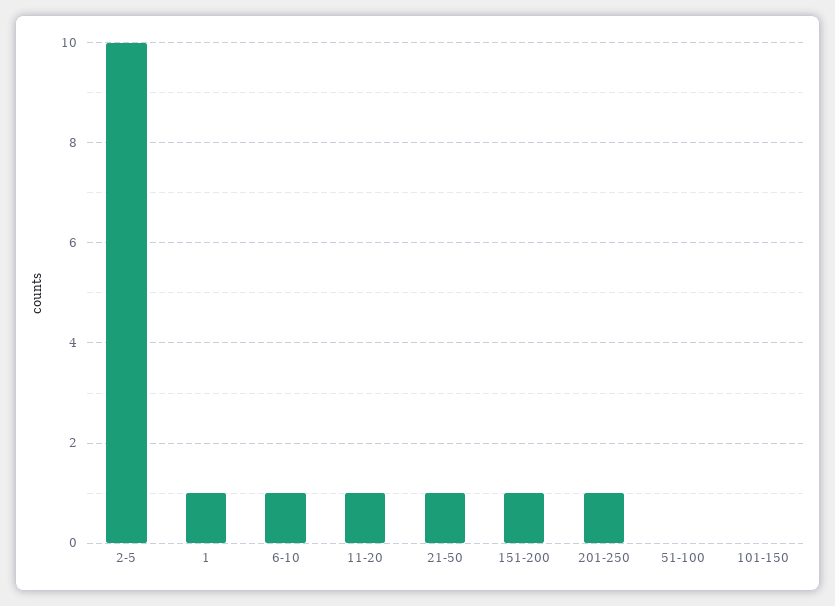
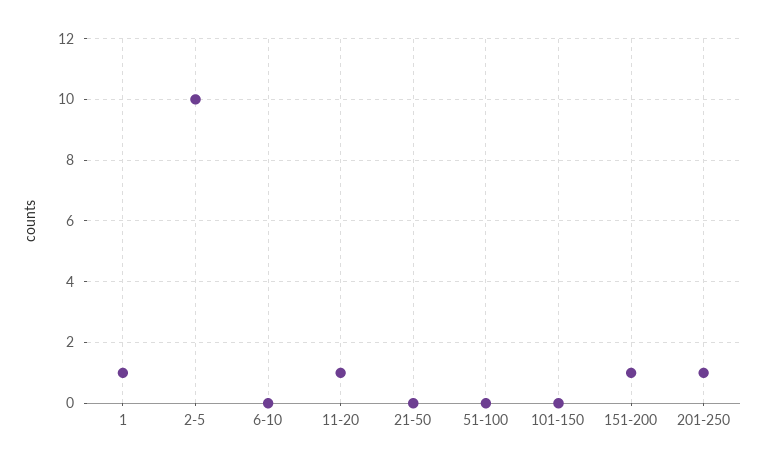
  {
    "2-5": 10,
    "1": 1,
-   "6-10": 1,
+   "6-10": 0,
    "11-20": 1,
-   "21-50": 1,
+   "21-50": 0,
    "151-200": 1,
    "201-250": 1,
    "51-100": 0,
    "101-150": 0
  }

